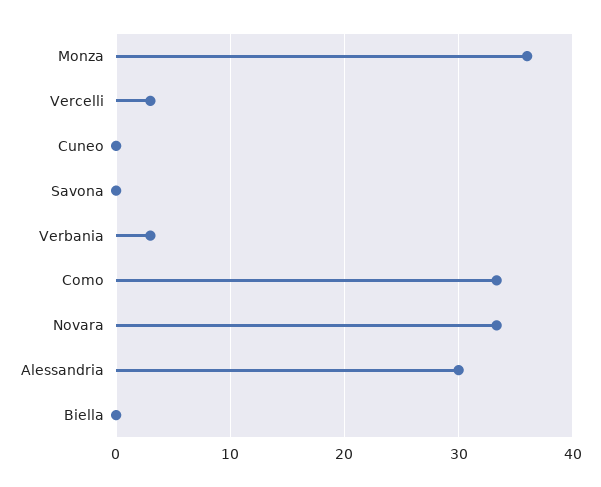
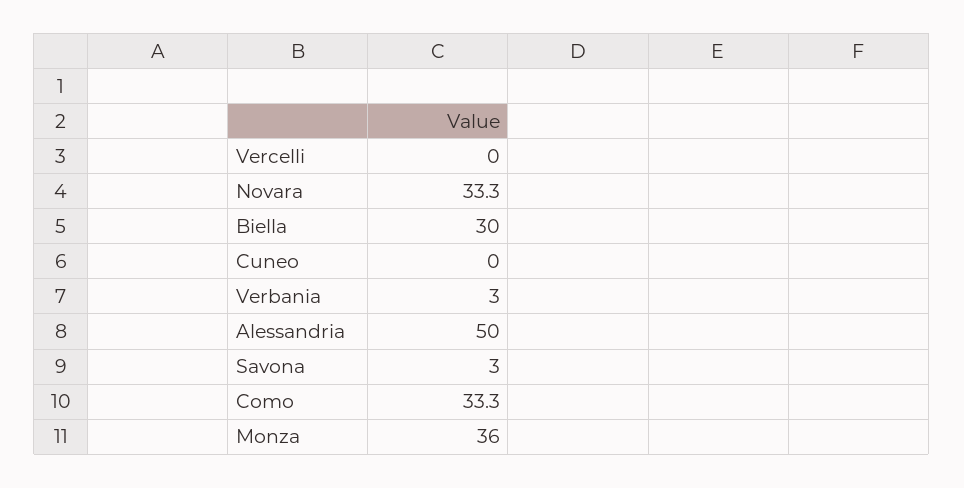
  {
    "Monza": 36,
-   "Vercelli": 3,
+   "Vercelli": 0,
    "Cuneo": 0,
-   "Savona": 0,
+   "Savona": 3,
    "Verbania": 3,
    "Como": 33.3,
    "Novara": 33.3,
-   "Alessandria": 30,
+   "Alessandria": 50,
-   "Biella": 0
+   "Biella": 30
  }

